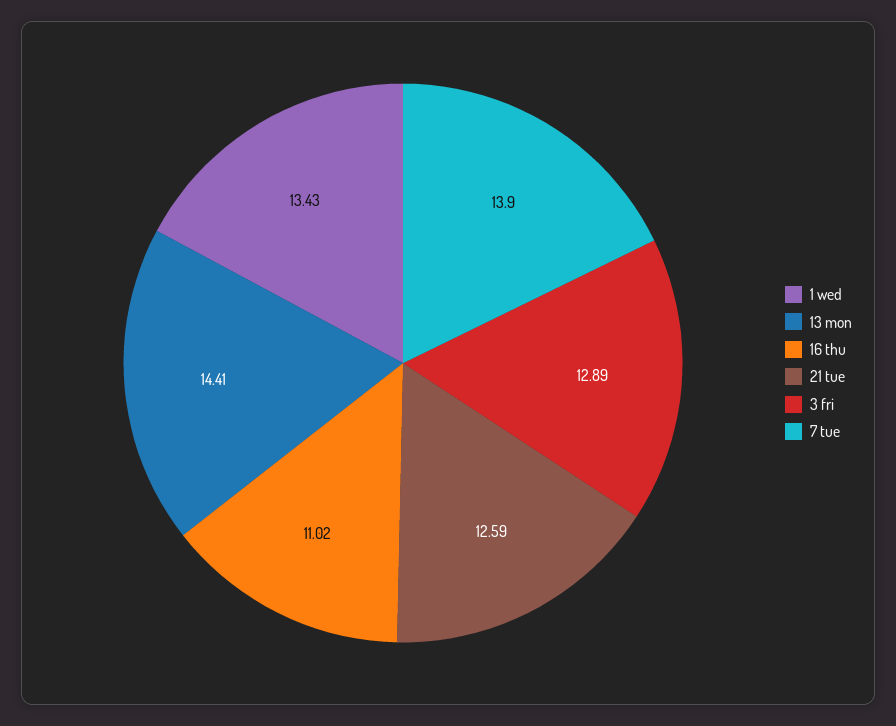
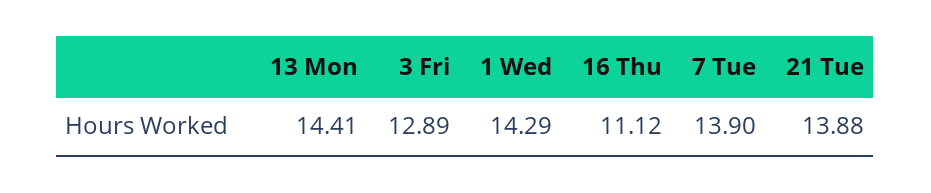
  {
-   "1 wed": 13.43,
+   "1 wed": 14.29,
    "13 mon": 14.41,
-   "16 thu": 11.02,
+   "16 thu": 11.12,
-   "21 tue": 12.59,
+   "21 tue": 13.88,
    "3 fri": 12.89,
    "7 tue": 13.9
  }

